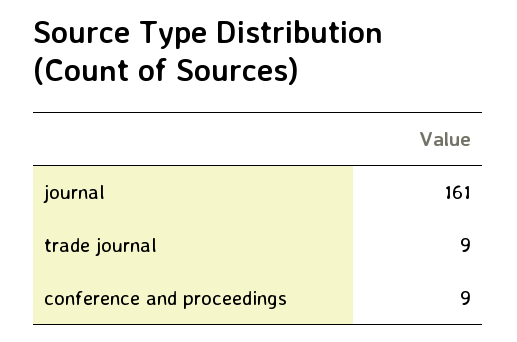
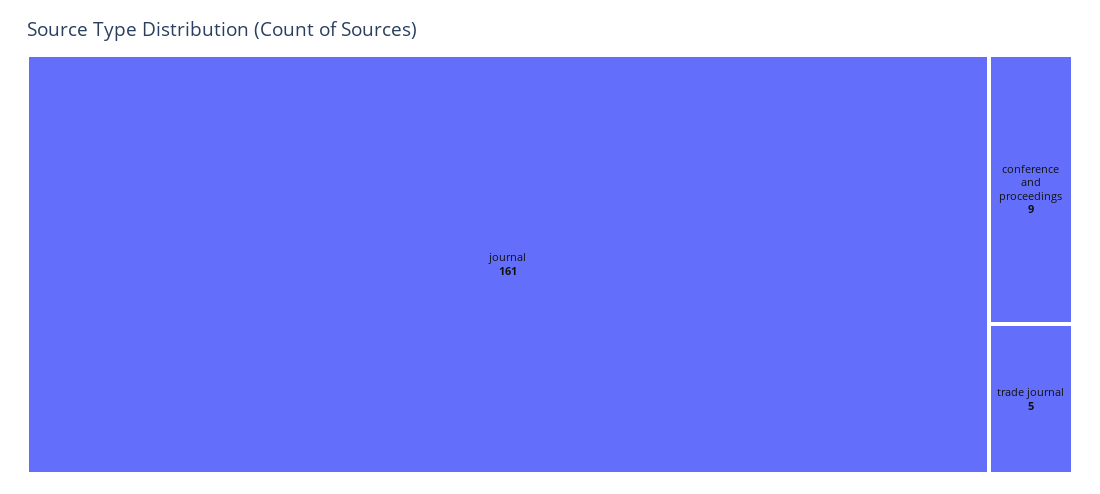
  {
    "journal": 161,
-   "trade journal": 9,
+   "trade journal": 5,
    "conference and proceedings": 9
  }

